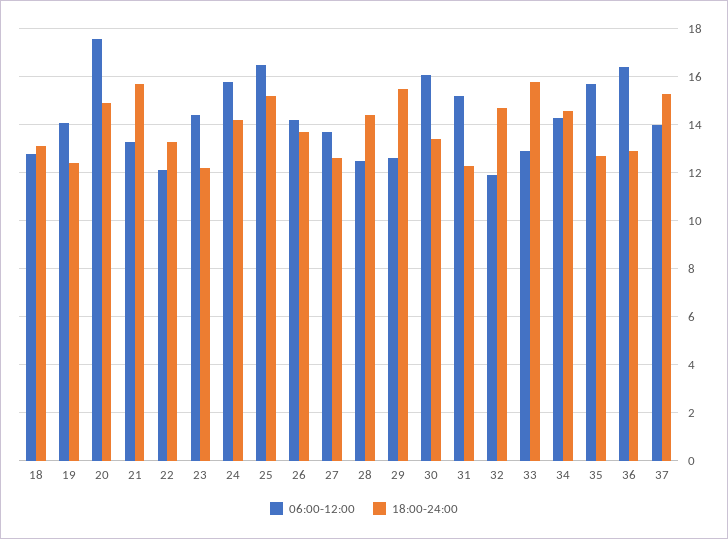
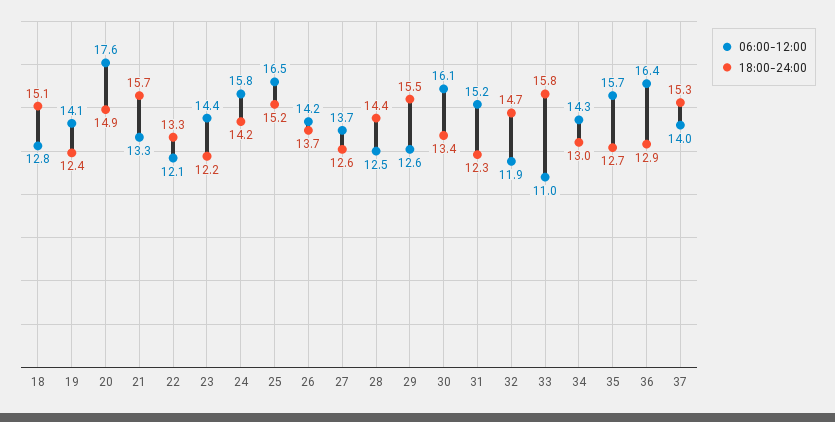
  {
    "06:00-12:00": {
      "18": 12.8,
      "19": 14.1,
      "20": 17.6,
      "21": 13.3,
      "22": 12.1,
      "23": 14.4,
      "24": 15.8,
      "25": 16.5,
      "26": 14.2,
      "27": 13.7,
      "28": 12.5,
      "29": 12.6,
      "30": 16.1,
      "31": 15.2,
      "32": 11.9,
-     "33": 13,
+     "33": 11,
      "34": 14.3,
      "35": 15.7,
      "36": 16.4,
      "37": 14
    },
    "18:00-24:00": {
-     "18": 13,
+     "18": 15.1,
      "19": 12.4,
      "20": 14.9,
      "21": 15.7,
      "22": 13.3,
      "23": 12.2,
      "24": 14.2,
      "25": 15.2,
      "26": 13.7,
      "27": 12.6,
      "28": 14.4,
      "29": 15.5,
      "30": 13.4,
      "31": 12.3,
      "32": 14.7,
      "33": 15.8,
-     "34": 14.5,
+     "34": 13,
      "35": 12.7,
      "36": 12.9,
      "37": 15.3
    }
  }

